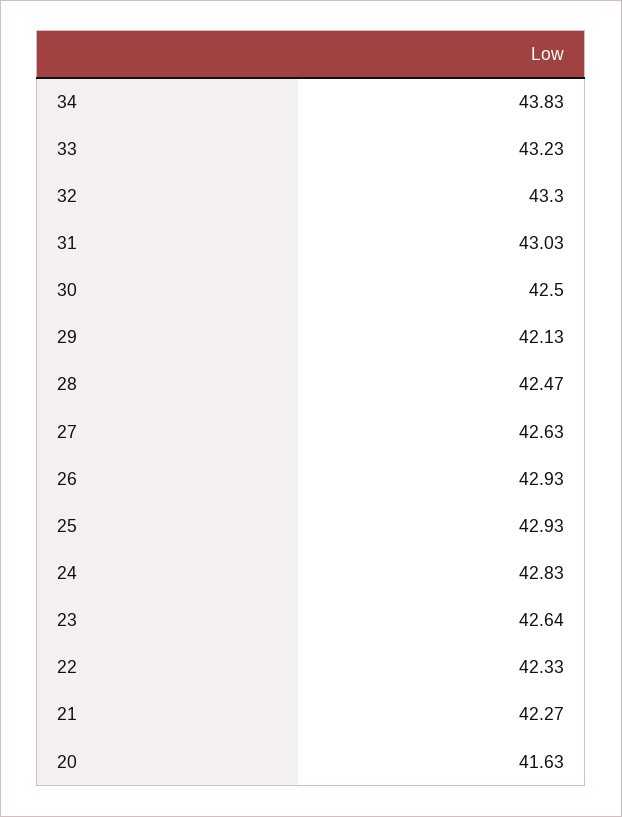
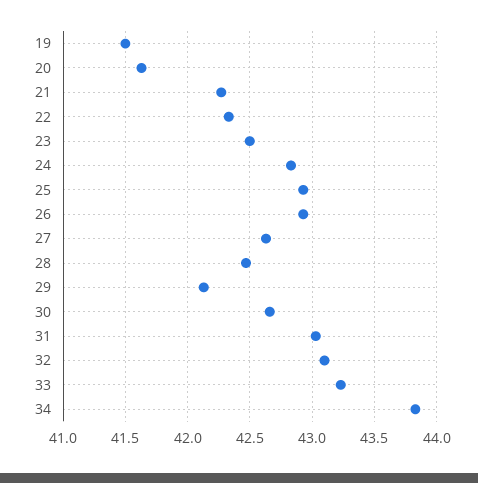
  {
    "34": 43.83,
    "33": 43.23,
-   "32": 43.3,
+   "32": 43.1,
    "31": 43.03,
-   "30": 42.5,
+   "30": 42.65,
    "29": 42.13,
    "28": 42.47,
    "27": 42.63,
    "26": 42.93,
    "25": 42.93,
    "24": 42.83,
-   "23": 42.64,
+   "23": 42.5,
    "22": 42.33,
    "21": 42.27,
-   "20": 41.63
+   "20": 41.63,
+   "19": 41.5
  }

